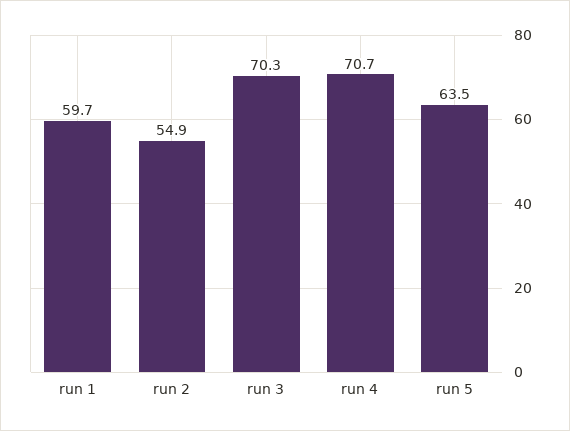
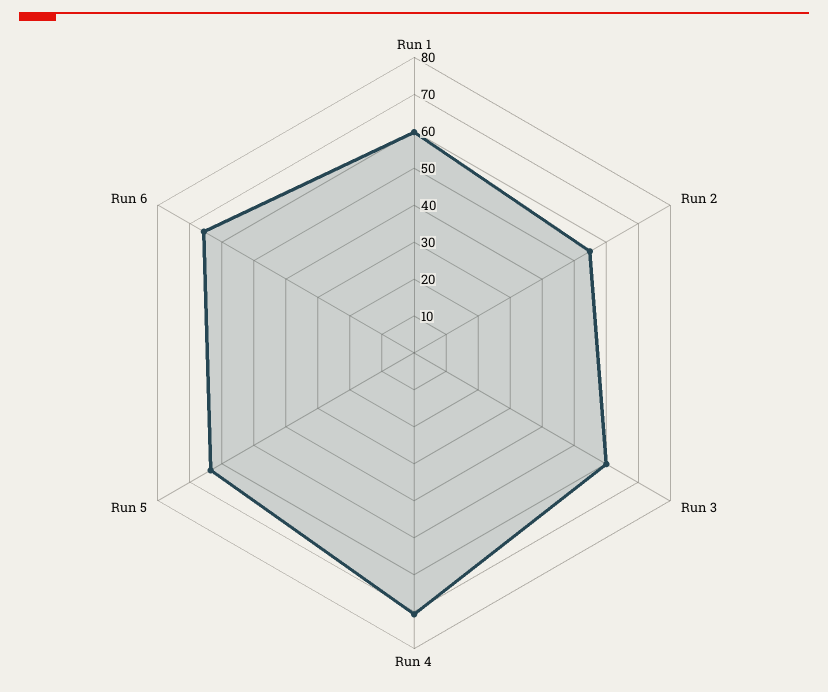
  {
    "run 1": 59.7,
    "run 2": 54.9,
-   "run 3": 70.3,
+   "run 3": 60,
    "run 4": 70.7,
-   "run 5": 63.5
+   "run 5": 63.5,
+   "Run 6": 65
  }

